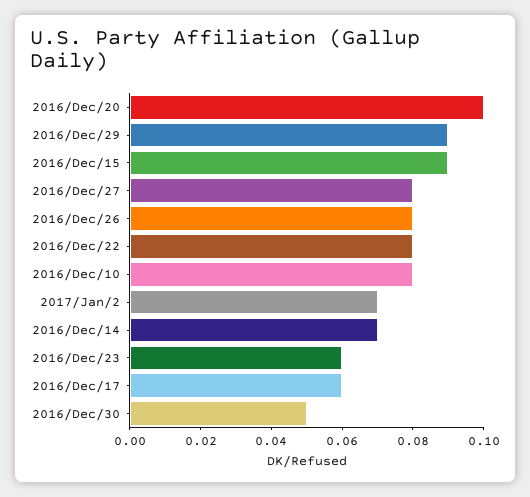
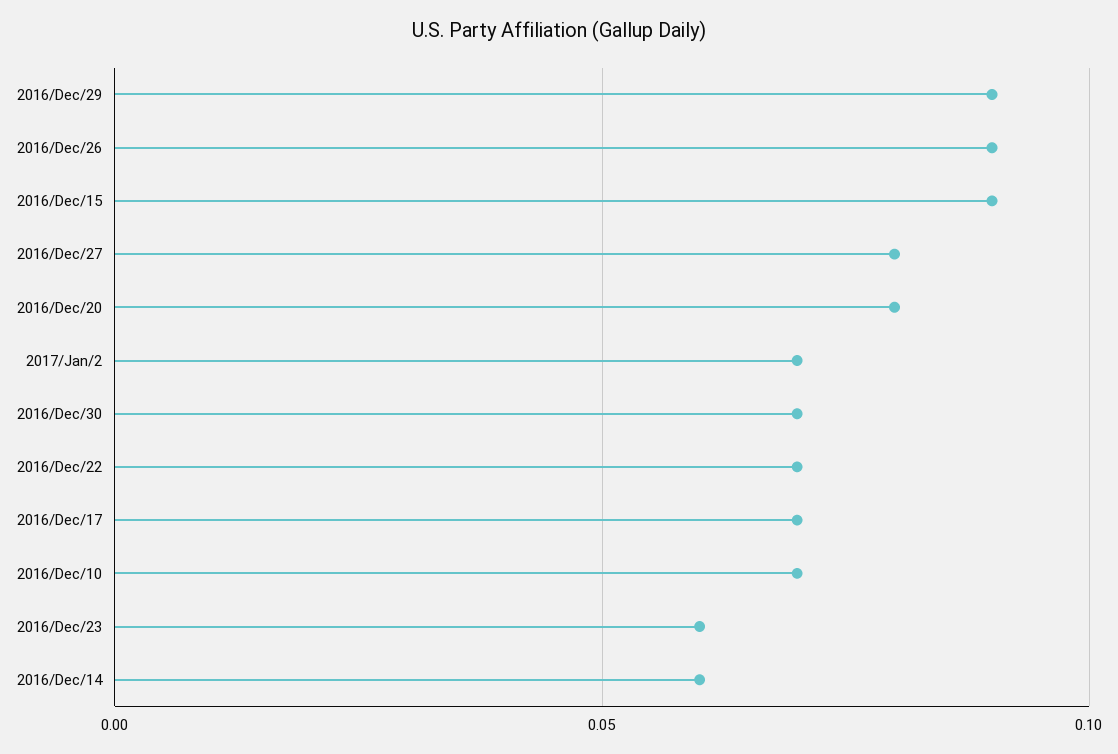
  {
-   "2016/Dec/20": 0.1,
+   "2016/Dec/20": 0.08,
    "2016/Dec/29": 0.09,
    "2016/Dec/15": 0.09,
    "2016/Dec/27": 0.08,
-   "2016/Dec/26": 0.08,
+   "2016/Dec/26": 0.09,
-   "2016/Dec/22": 0.08,
+   "2016/Dec/22": 0.07,
-   "2016/Dec/10": 0.08,
+   "2016/Dec/10": 0.07,
    "2017/Jan/2": 0.07,
-   "2016/Dec/14": 0.07,
+   "2016/Dec/14": 0.06,
    "2016/Dec/23": 0.06,
-   "2016/Dec/17": 0.06,
+   "2016/Dec/17": 0.07,
-   "2016/Dec/30": 0.05
+   "2016/Dec/30": 0.07
  }

